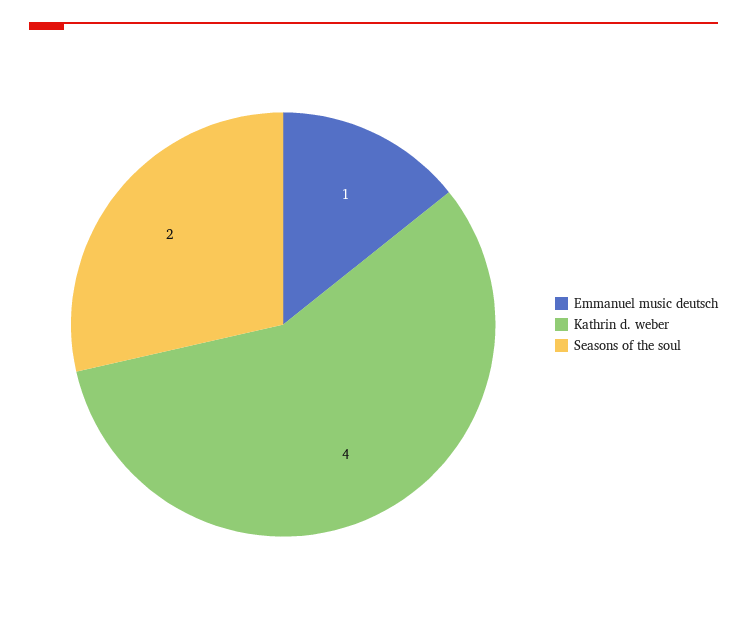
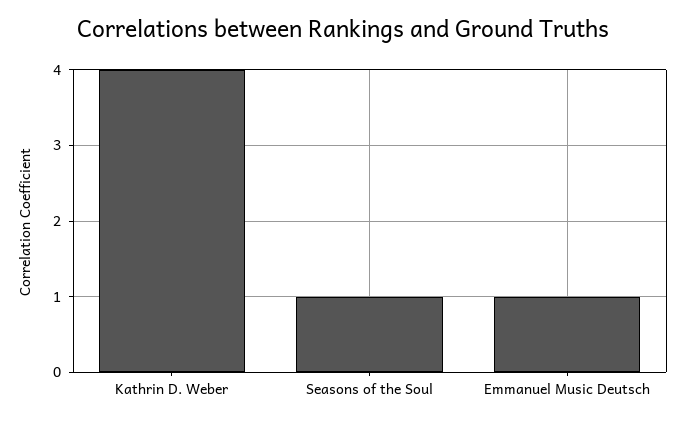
  {
    "Emmanuel music deutsch": 1,
    "Kathrin d. weber": 4,
-   "Seasons of the soul": 2
+   "Seasons of the soul": 1
  }

